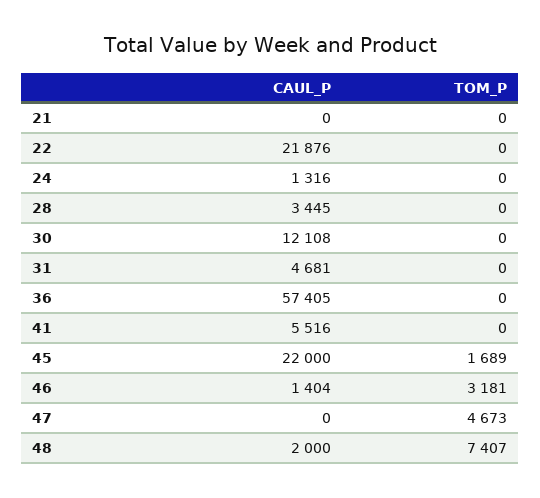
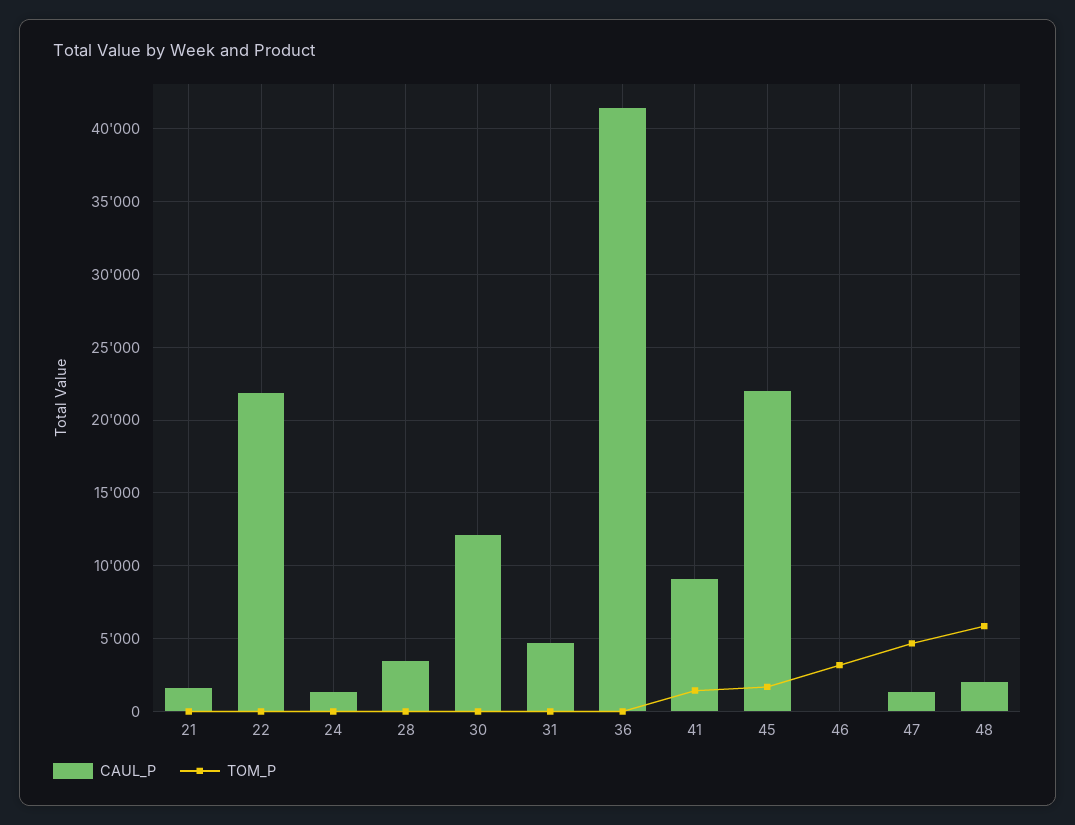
  {
    "CAUL_P": {
-     "21": 0,
+     "21": 1500,
      "22": 21876,
      "24": 1316,
      "28": 3445,
      "30": 12108,
      "31": 4681,
-     "36": 57405,
+     "36": 41500,
-     "41": 5516,
+     "41": 9000,
      "45": 22000,
-     "46": 1404,
+     "46": 0,
-     "47": 0,
+     "47": 1500,
      "48": 2000
    },
    "TOM_P": {
      "21": 0,
      "22": 0,
      "24": 0,
      "28": 0,
      "30": 0,
      "31": 0,
      "36": 0,
-     "41": 0,
+     "41": 1500,
      "45": 1689,
      "46": 3181,
      "47": 4673,
-     "48": 7407
+     "48": 6000
    }
  }

